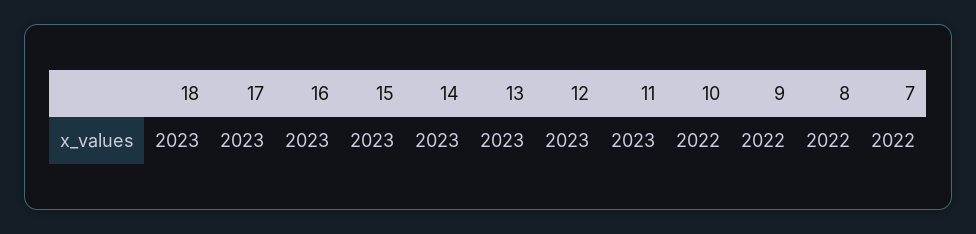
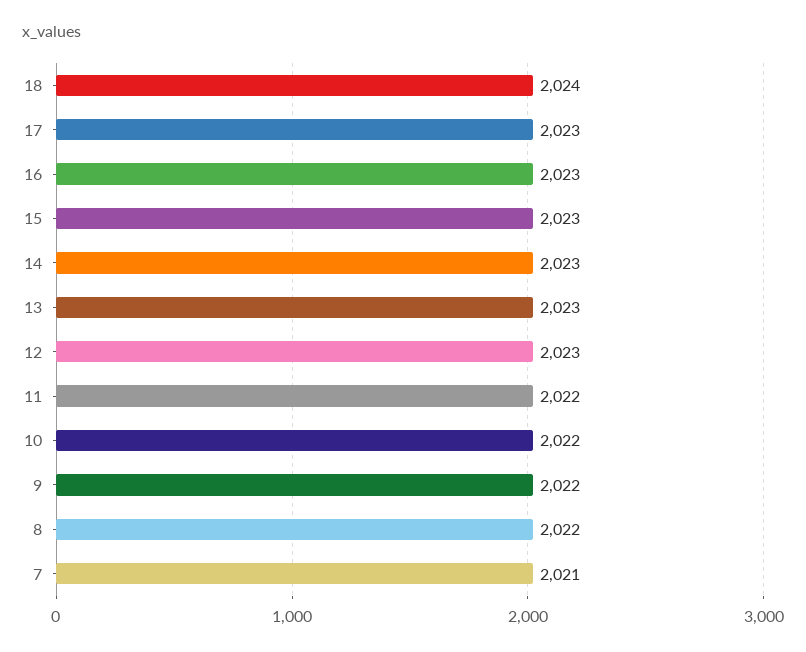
  {
-   "18": 2023,
+   "18": 2024,
    "17": 2023,
    "16": 2023,
    "15": 2023,
    "14": 2023,
    "13": 2023,
    "12": 2023,
-   "11": 2023,
+   "11": 2022,
    "10": 2022,
    "9": 2022,
    "8": 2022,
-   "7": 2022
+   "7": 2021
  }

